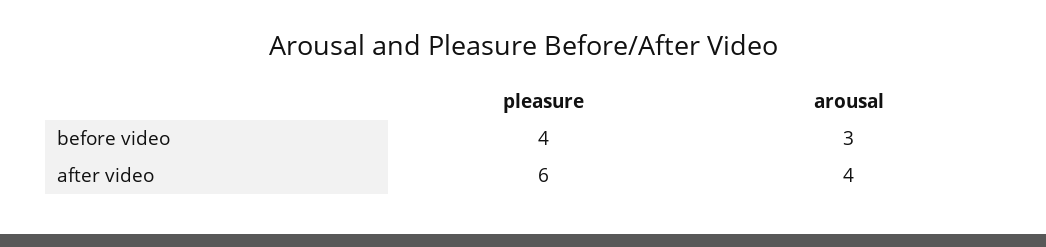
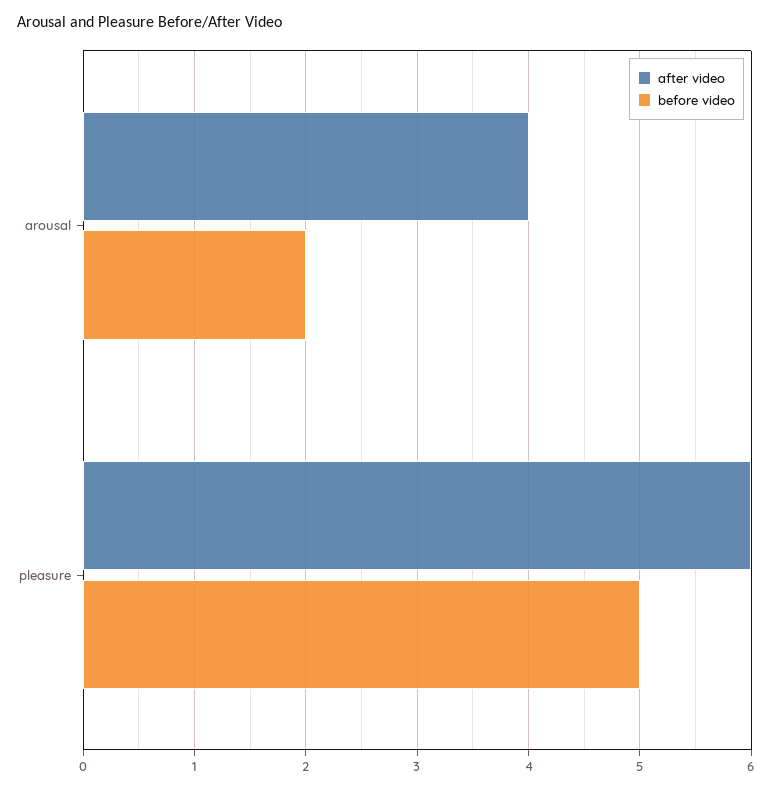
  {
    "before video": {
-     "pleasure": 4,
+     "pleasure": 5,
-     "arousal": 3
+     "arousal": 2
    },
    "after video": {
      "pleasure": 6,
      "arousal": 4
    }
  }

